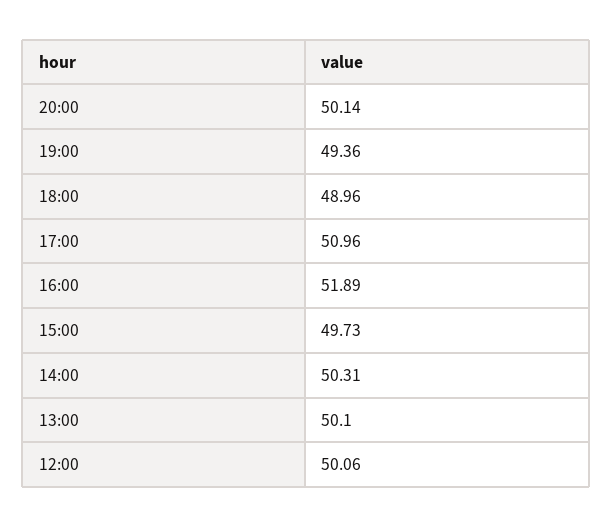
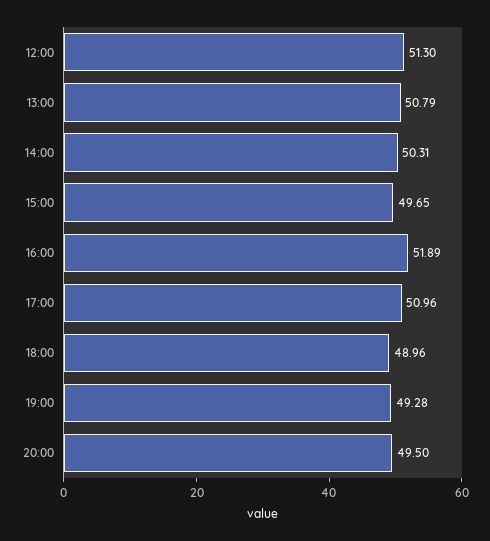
  {
-   "20:00": 50.14,
+   "20:00": 49.5,
-   "19:00": 49.36,
+   "19:00": 49.28,
    "18:00": 48.96,
    "17:00": 50.96,
    "16:00": 51.89,
-   "15:00": 49.73,
+   "15:00": 49.65,
    "14:00": 50.31,
-   "13:00": 50.1,
+   "13:00": 50.79,
-   "12:00": 50.06
+   "12:00": 51.3
  }

